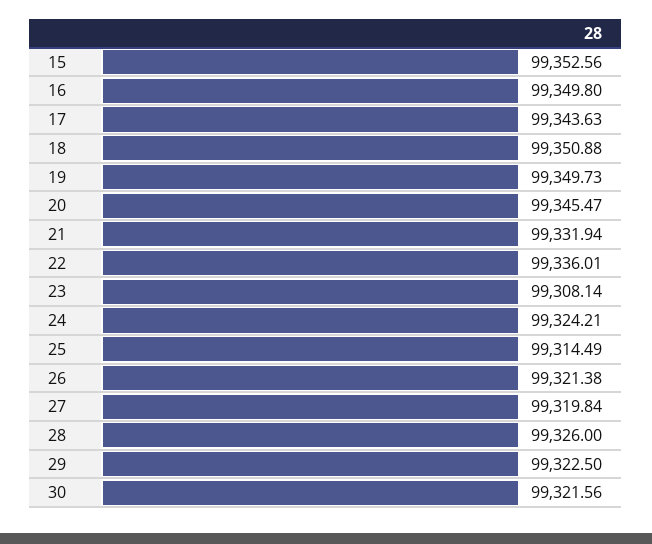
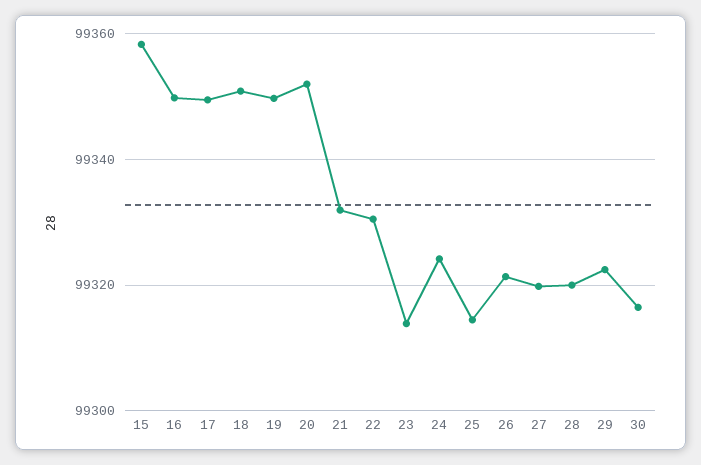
  {
-   "15": 99352.56,
+   "15": 99358,
    "16": 99349.8,
-   "17": 99343.63,
+   "17": 99350,
    "18": 99350.88,
    "19": 99349.73,
-   "20": 99345.47,
+   "20": 99352,
    "21": 99331.94,
-   "22": 99336.01,
+   "22": 99330,
-   "23": 99308.14,
+   "23": 99314,
    "24": 99324.21,
    "25": 99314.49,
    "26": 99321.38,
    "27": 99319.84,
-   "28": 99326,
+   "28": 99320,
    "29": 99322.5,
-   "30": 99321.56
+   "30": 99316
  }

